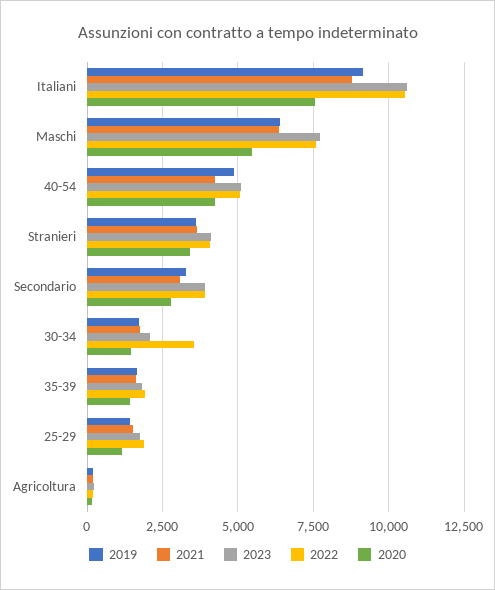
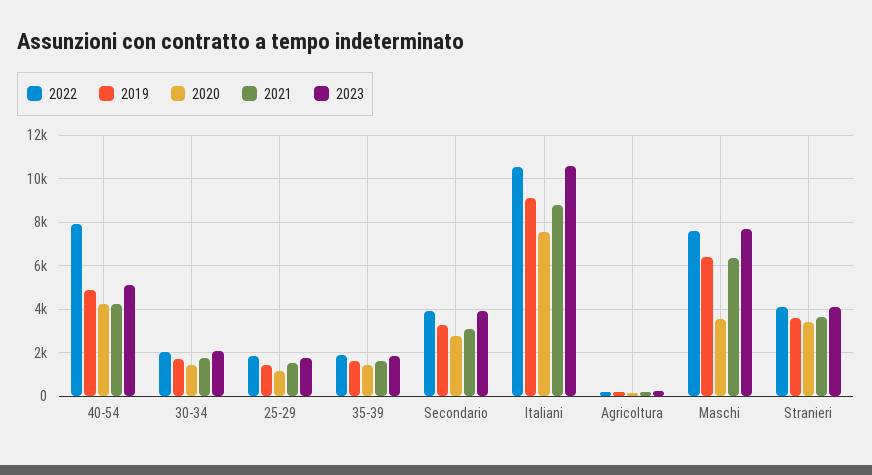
  {
    "2019": {
      "Italiani": 9250,
      "Maschi": 6500,
      "40-54": 5000,
      "Stranieri": 3500,
      "Secondario": 3250,
      "30-34": 1750,
      "35-39": 1750,
      "25-29": 1500,
      "Agricoltura": 250
    },
    "2021": {
      "Italiani": 8750,
      "Maschi": 6250,
      "40-54": 4250,
      "Stranieri": 3750,
      "Secondario": 3000,
      "30-34": 1750,
      "35-39": 1750,
      "25-29": 1500,
      "Agricoltura": 250
    },
    "2023": {
      "Italiani": 10500,
      "Maschi": 7750,
      "40-54": 5000,
      "Stranieri": 4000,
      "Secondario": 4000,
      "30-34": 2000,
      "35-39": 1750,
      "25-29": 1750,
      "Agricoltura": 250
    },
    "2022": {
      "Italiani": 10500,
      "Maschi": 7500,
-     "40-54": 5000,
+     "40-54": 8000,
      "Stranieri": 4000,
      "Secondario": 4000,
-     "30-34": 3500,
+     "30-34": 2000,
      "35-39": 2000,
      "25-29": 1750,
      "Agricoltura": 250
    },
    "2020": {
      "Italiani": 7500,
-     "Maschi": 5500,
+     "Maschi": 3500,
      "40-54": 4250,
      "Stranieri": 3500,
      "Secondario": 2750,
      "30-34": 1500,
      "35-39": 1500,
      "25-29": 1250,
      "Agricoltura": 250
    }
  }

